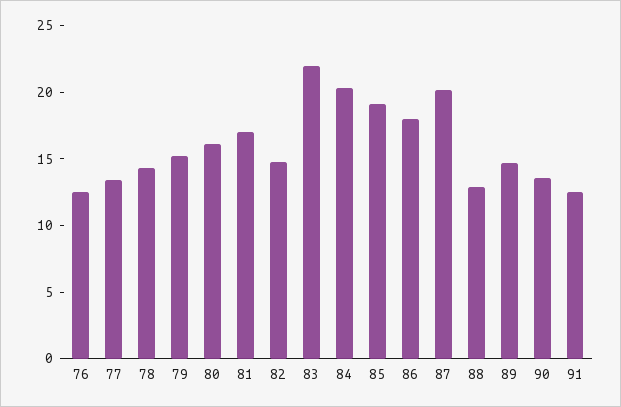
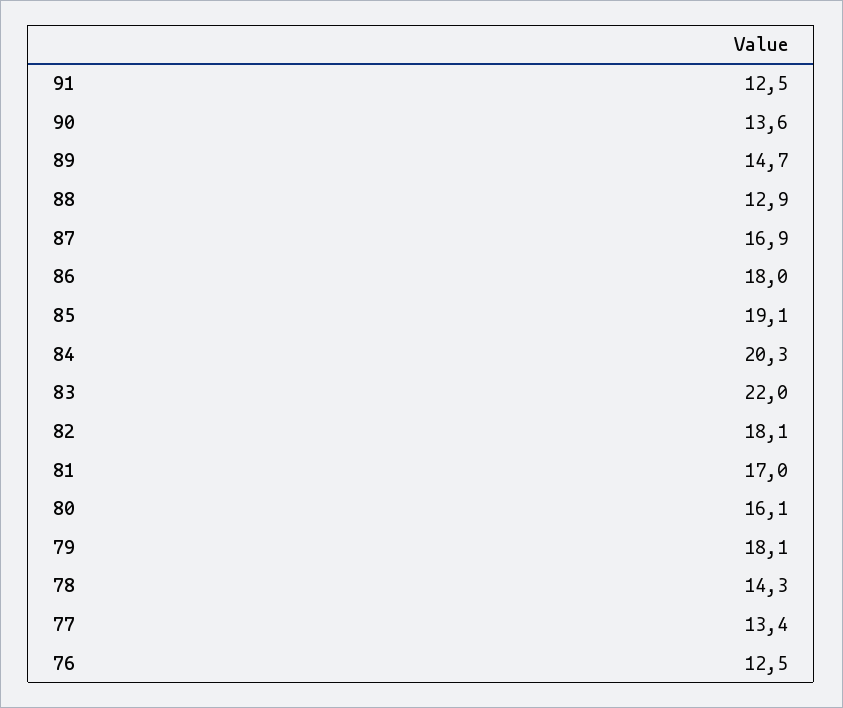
  {
    "76": 12.5,
    "77": 13.4,
    "78": 14.3,
-   "79": 15,
+   "79": 18.1,
    "80": 16.1,
    "81": 17,
-   "82": 15,
+   "82": 18.1,
    "83": 22,
    "84": 20.3,
    "85": 19.1,
    "86": 18,
-   "87": 20,
+   "87": 16.9,
    "88": 12.9,
    "89": 14.7,
    "90": 13.6,
    "91": 12.5
  }

